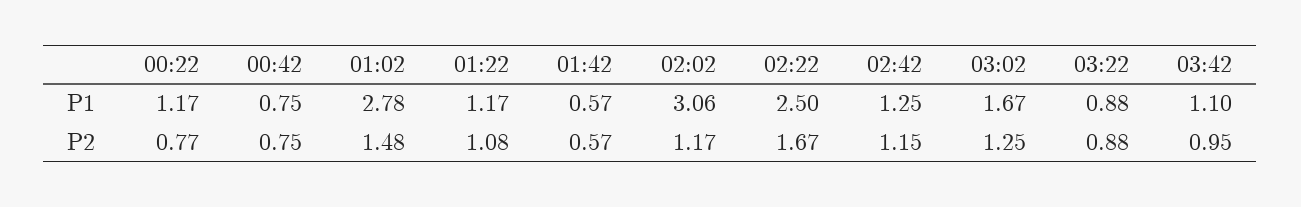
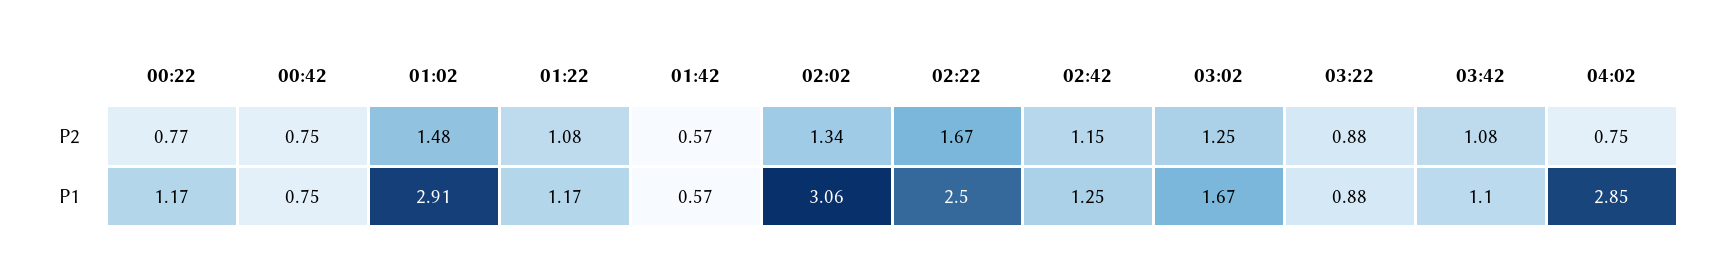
  {
    "00:22": {
      "P1": 1.17,
      "P2": 0.77
    },
    "00:42": {
      "P1": 0.75,
      "P2": 0.75
    },
    "01:02": {
-     "P1": 2.78,
+     "P1": 2.91,
      "P2": 1.48
    },
    "01:22": {
      "P1": 1.17,
      "P2": 1.08
    },
    "01:42": {
      "P1": 0.57,
      "P2": 0.57
    },
    "02:02": {
      "P1": 3.06,
-     "P2": 1.17
+     "P2": 1.34
    },
    "02:22": {
      "P1": 2.5,
      "P2": 1.67
    },
    "02:42": {
      "P1": 1.25,
      "P2": 1.15
    },
    "03:02": {
      "P1": 1.67,
      "P2": 1.25
    },
    "03:22": {
      "P1": 0.88,
      "P2": 0.88
    },
    "03:42": {
      "P1": 1.1,
-     "P2": 0.95
+     "P2": 1.08
-   }
+   },
+   "04:02": {
+     "P2": 0.75,
+     "P1": 2.85
+   }
  }

